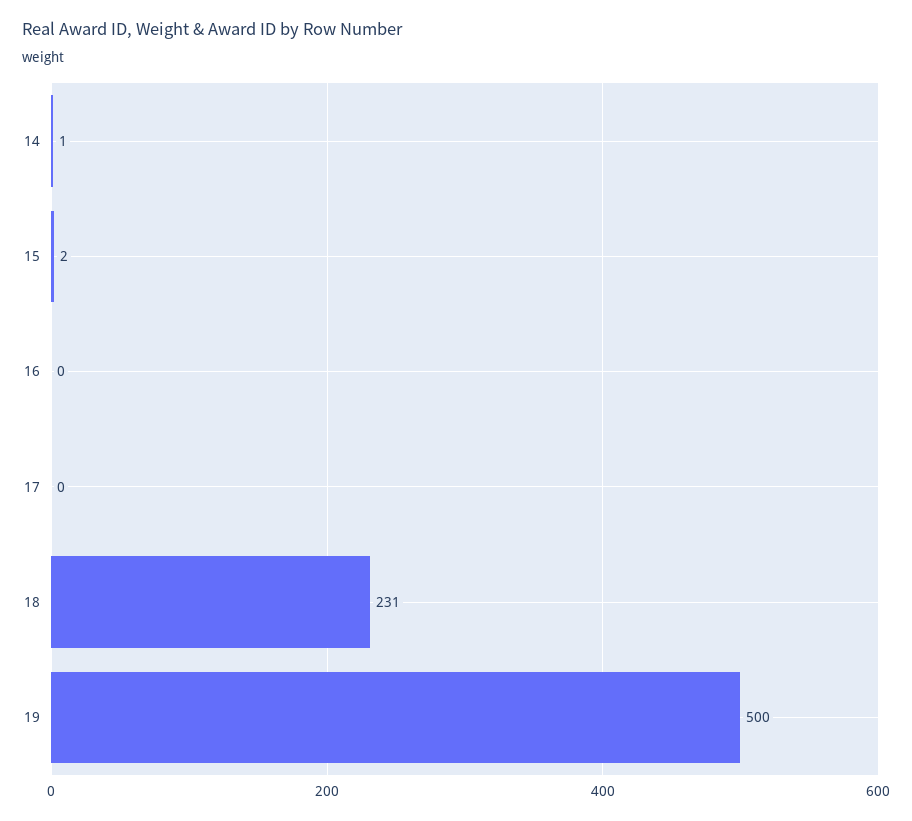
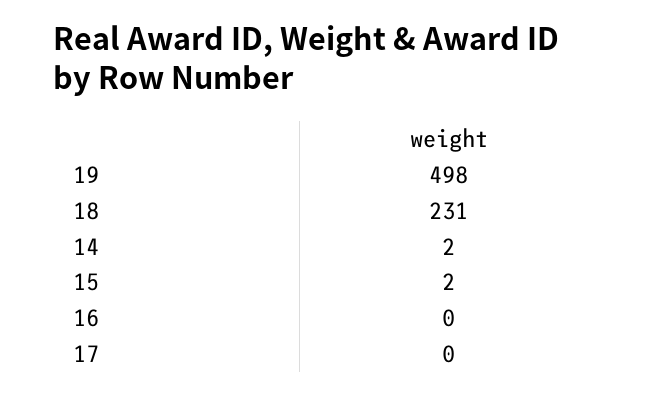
  {
-   "14": 1,
+   "14": 2,
    "15": 2,
    "16": 0,
    "17": 0,
    "18": 231,
-   "19": 500
+   "19": 498
  }

